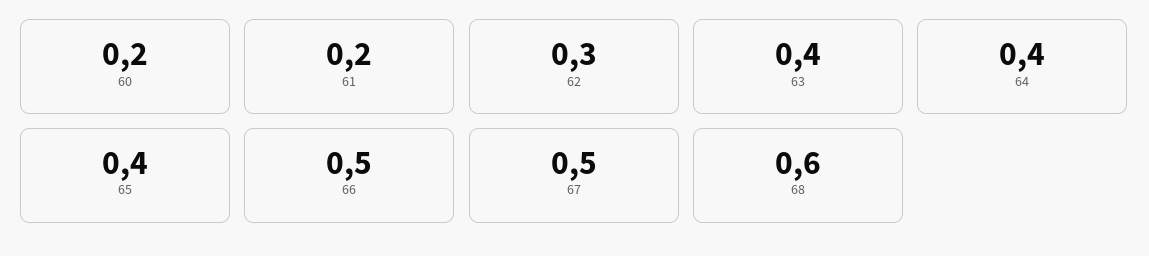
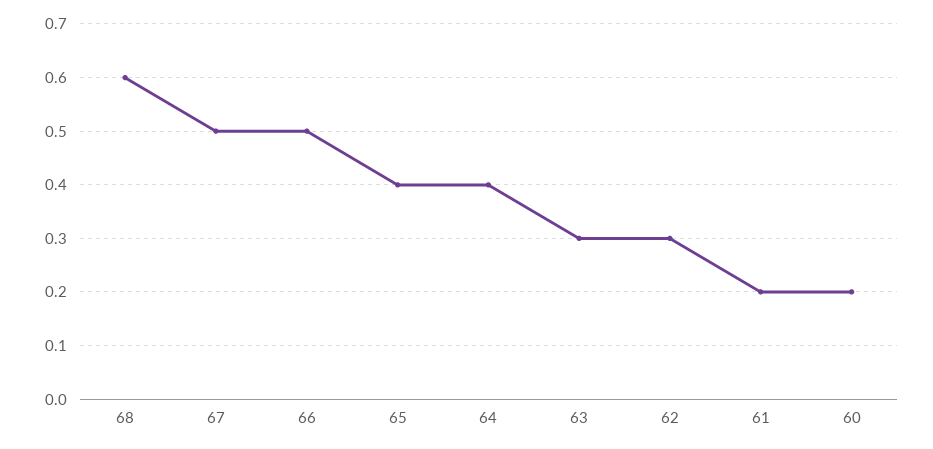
  {
    "60": 0.2,
    "61": 0.2,
    "62": 0.3,
-   "63": 0.4,
+   "63": 0.3,
    "64": 0.4,
    "65": 0.4,
    "66": 0.5,
    "67": 0.5,
    "68": 0.6
  }

